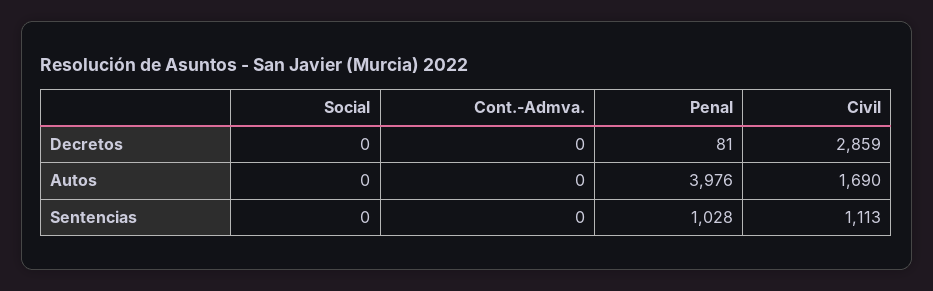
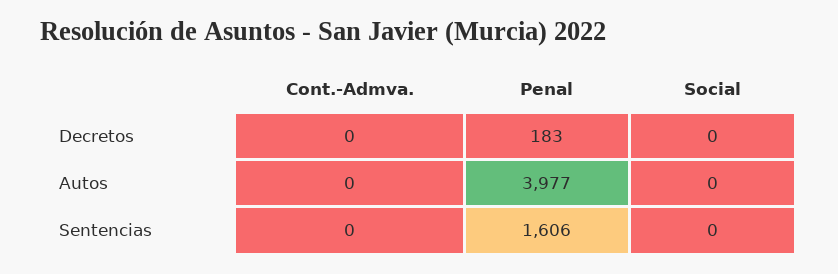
  {
    "Social": {
      "Decretos": 0,
      "Autos": 0,
      "Sentencias": 0
    },
    "Cont.-Admva.": {
      "Decretos": 0,
      "Autos": 0,
      "Sentencias": 0
    },
    "Penal": {
-     "Decretos": 81,
+     "Decretos": 183,
-     "Autos": 3976,
+     "Autos": 3977,
-     "Sentencias": 1028
+     "Sentencias": 1606
-   },
+   }
-   "Civil": {
-     "Decretos": 2859,
-     "Autos": 1690,
-     "Sentencias": 1113
-   }
  }

